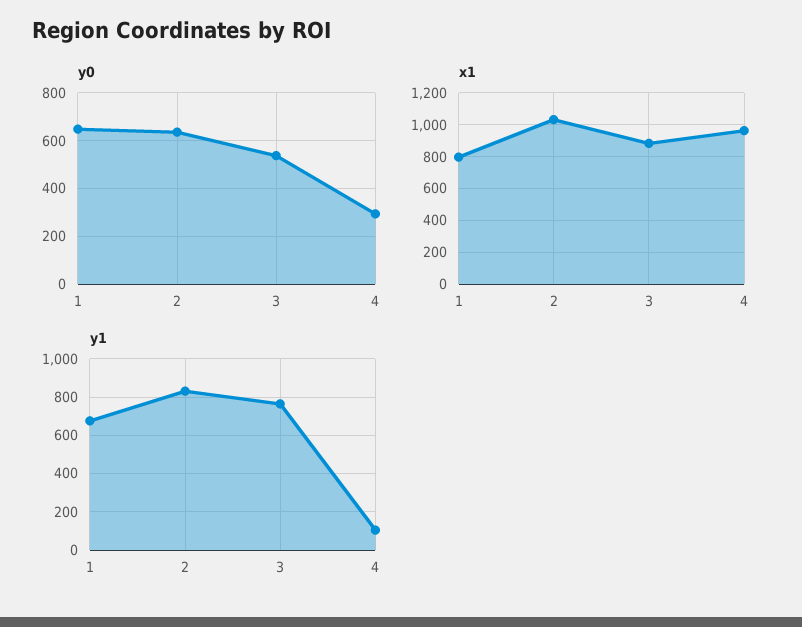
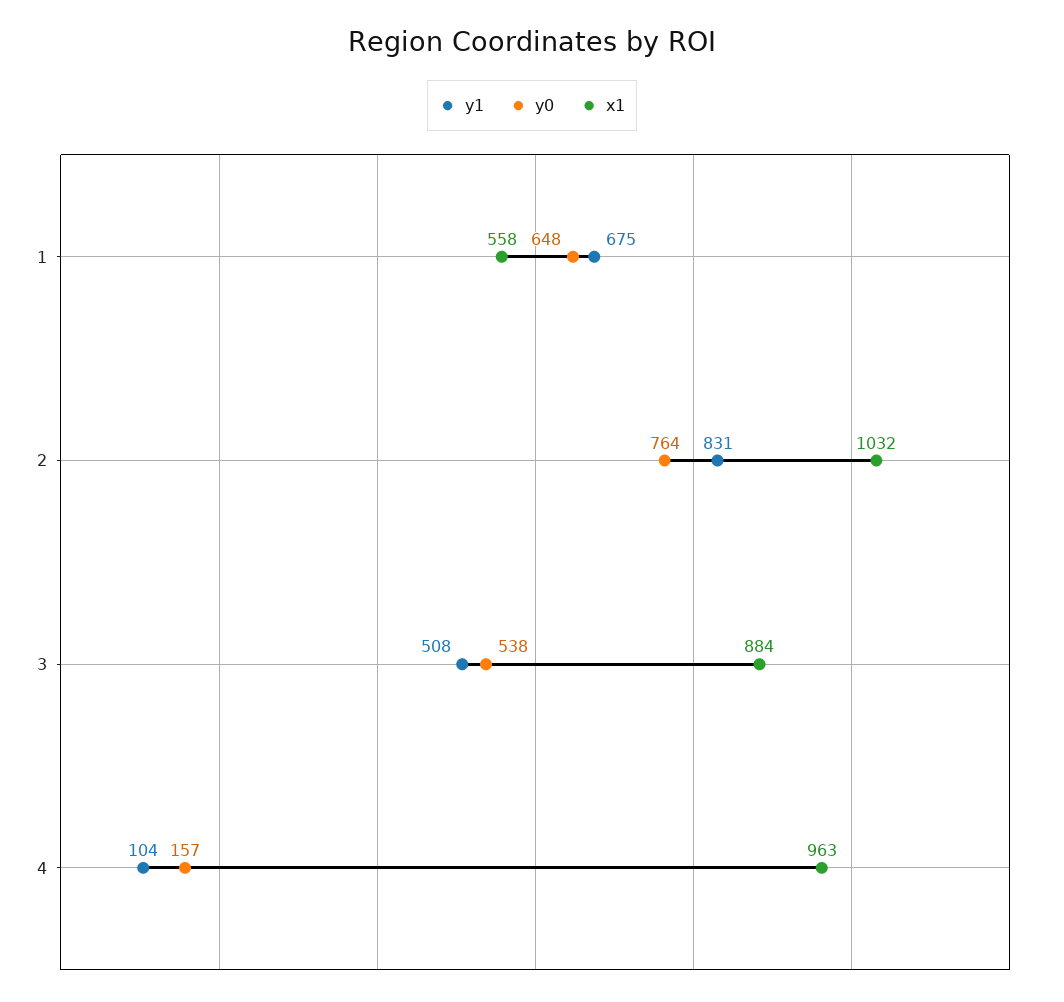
  {
    "y0": {
      "1": 648,
-     "2": 650,
+     "2": 764,
      "3": 538,
-     "4": 300
+     "4": 157
    },
    "x1": {
-     "1": 800,
+     "1": 558,
      "2": 1032,
      "3": 884,
      "4": 963
    },
    "y1": {
      "1": 675,
      "2": 831,
-     "3": 750,
+     "3": 508,
      "4": 104
    }
  }

